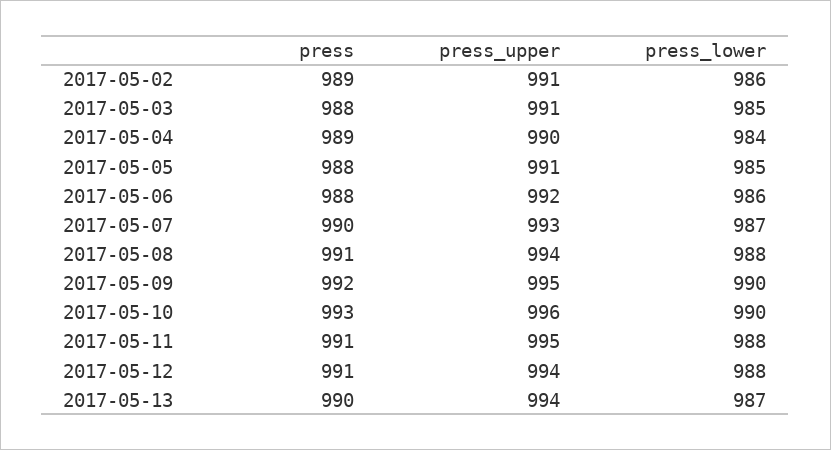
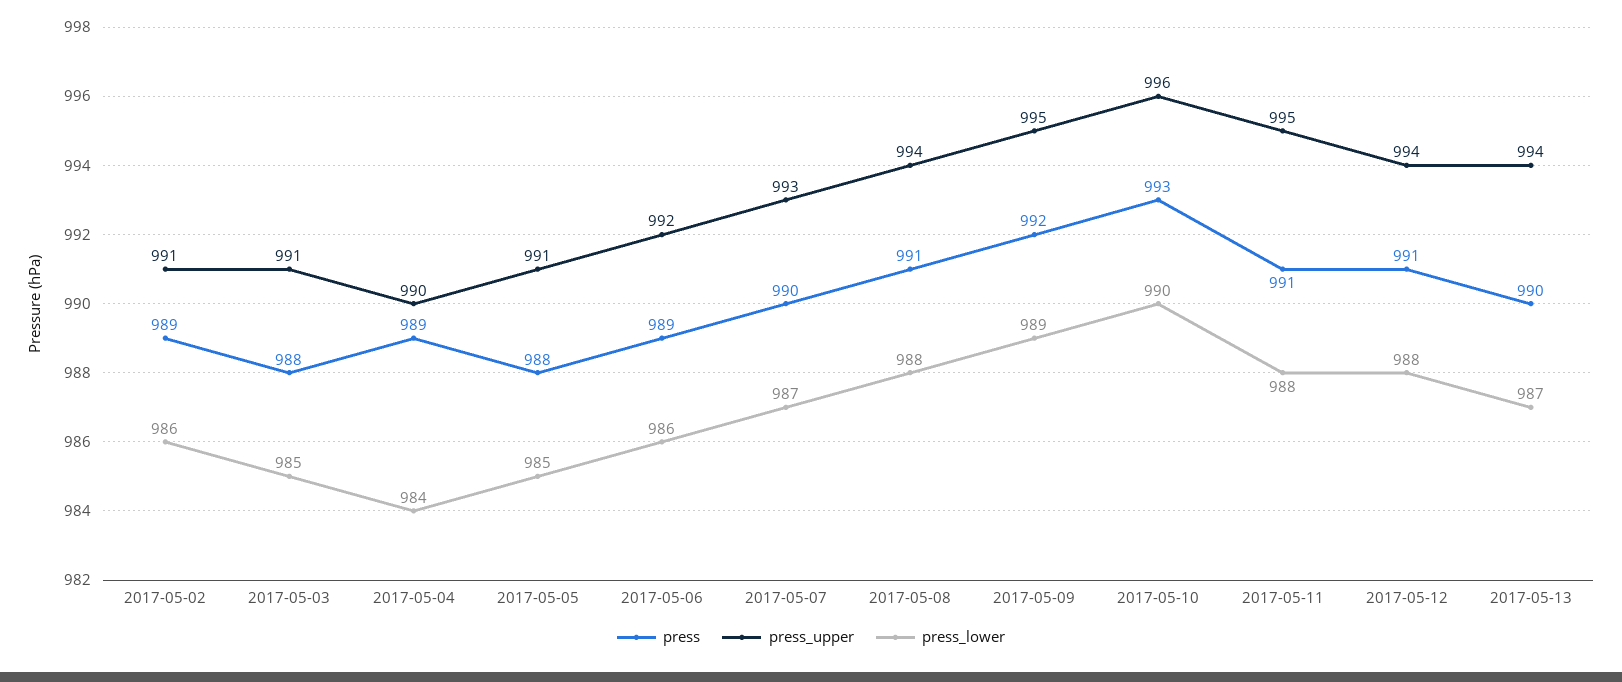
  {
    "press": {
      "2017-05-02": 989,
      "2017-05-03": 988,
      "2017-05-04": 989,
      "2017-05-05": 988,
-     "2017-05-06": 988,
+     "2017-05-06": 989,
      "2017-05-07": 990,
      "2017-05-08": 991,
      "2017-05-09": 992,
      "2017-05-10": 993,
      "2017-05-11": 991,
      "2017-05-12": 991,
      "2017-05-13": 990
    },
    "press_upper": {
      "2017-05-02": 991,
      "2017-05-03": 991,
      "2017-05-04": 990,
      "2017-05-05": 991,
      "2017-05-06": 992,
      "2017-05-07": 993,
      "2017-05-08": 994,
      "2017-05-09": 995,
      "2017-05-10": 996,
      "2017-05-11": 995,
      "2017-05-12": 994,
      "2017-05-13": 994
    },
    "press_lower": {
      "2017-05-02": 986,
      "2017-05-03": 985,
      "2017-05-04": 984,
      "2017-05-05": 985,
      "2017-05-06": 986,
      "2017-05-07": 987,
      "2017-05-08": 988,
-     "2017-05-09": 990,
+     "2017-05-09": 989,
      "2017-05-10": 990,
      "2017-05-11": 988,
      "2017-05-12": 988,
      "2017-05-13": 987
    }
  }

